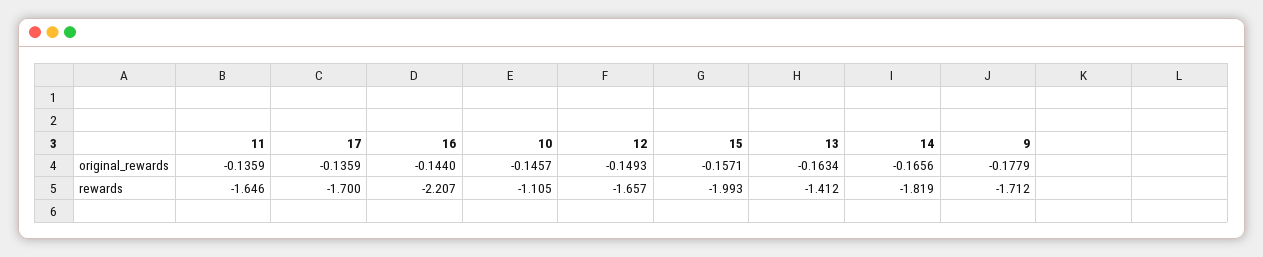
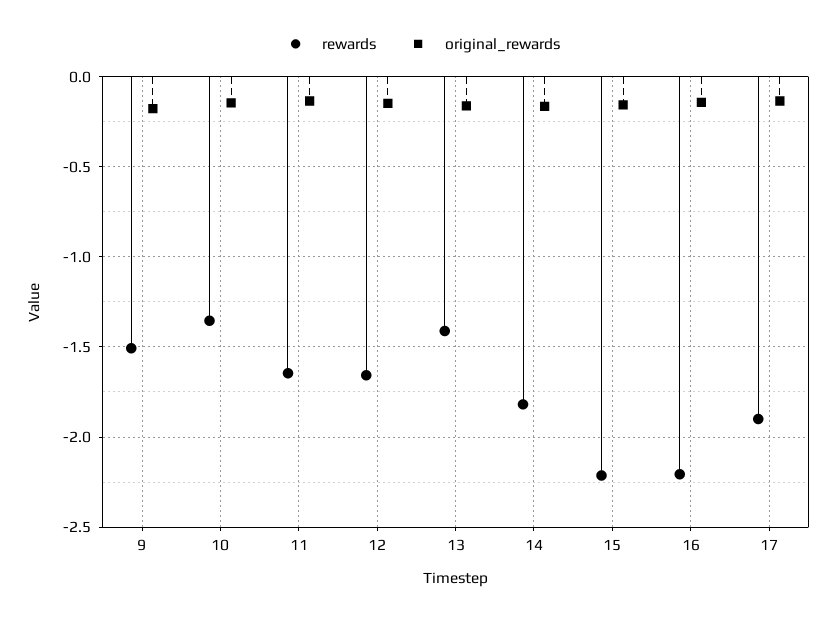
  {
    "original_rewards": {
      "11": -0.1359,
      "17": -0.1359,
      "16": -0.144,
      "10": -0.1457,
      "12": -0.1493,
      "15": -0.1571,
      "13": -0.1634,
      "14": -0.1656,
      "9": -0.1779
    },
    "rewards": {
      "11": -1.646,
-     "17": -1.7,
+     "17": -1.9,
      "16": -2.207,
-     "10": -1.105,
+     "10": -1.35,
      "12": -1.657,
-     "15": -1.993,
+     "15": -2.2,
      "13": -1.412,
      "14": -1.819,
-     "9": -1.712
+     "9": -1.5
    }
  }

